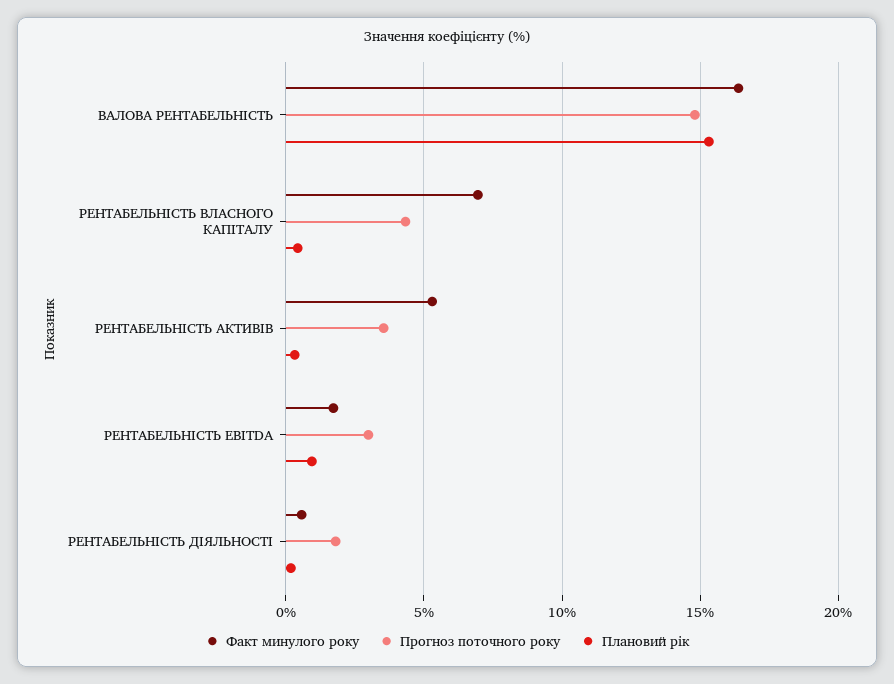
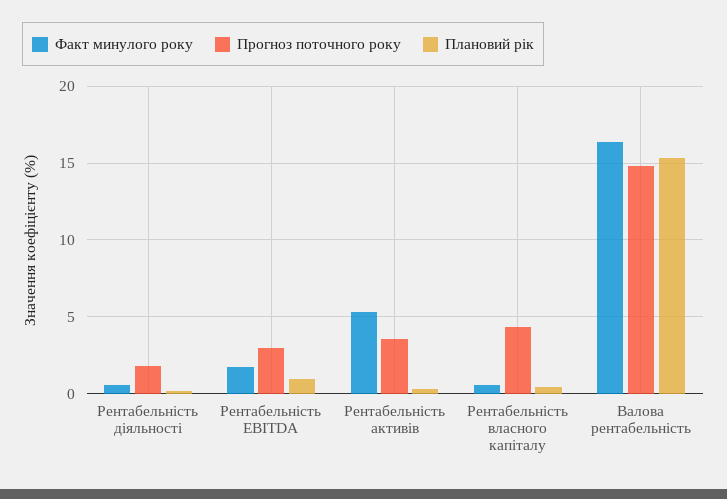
  {
    "Факт минулого року": {
      "ВАЛОВА РЕНТАБЕЛЬНІСТЬ": 16.5,
-     "РЕНТАБЕЛЬНІСТЬ ВЛАСНОГО КАПІТАЛУ": 7,
+     "РЕНТАБЕЛЬНІСТЬ ВЛАСНОГО КАПІТАЛУ": 0.5,
      "РЕНТАБЕЛЬНІСТЬ АКТИВІВ": 5.5,
      "РЕНТАБЕЛЬНІСТЬ EBITDA": 1.5,
      "РЕНТАБЕЛЬНІСТЬ ДІЯЛЬНОСТІ": 0.5
    },
    "Прогноз поточного року": {
      "ВАЛОВА РЕНТАБЕЛЬНІСТЬ": 15,
      "РЕНТАБЕЛЬНІСТЬ ВЛАСНОГО КАПІТАЛУ": 4.5,
      "РЕНТАБЕЛЬНІСТЬ АКТИВІВ": 3.5,
      "РЕНТАБЕЛЬНІСТЬ EBITDA": 3,
      "РЕНТАБЕЛЬНІСТЬ ДІЯЛЬНОСТІ": 2
    },
    "Плановий рік": {
      "ВАЛОВА РЕНТАБЕЛЬНІСТЬ": 15.5,
      "РЕНТАБЕЛЬНІСТЬ ВЛАСНОГО КАПІТАЛУ": 0.5,
      "РЕНТАБЕЛЬНІСТЬ АКТИВІВ": 0.5,
      "РЕНТАБЕЛЬНІСТЬ EBITDA": 1,
      "РЕНТАБЕЛЬНІСТЬ ДІЯЛЬНОСТІ": 0
    }
  }

